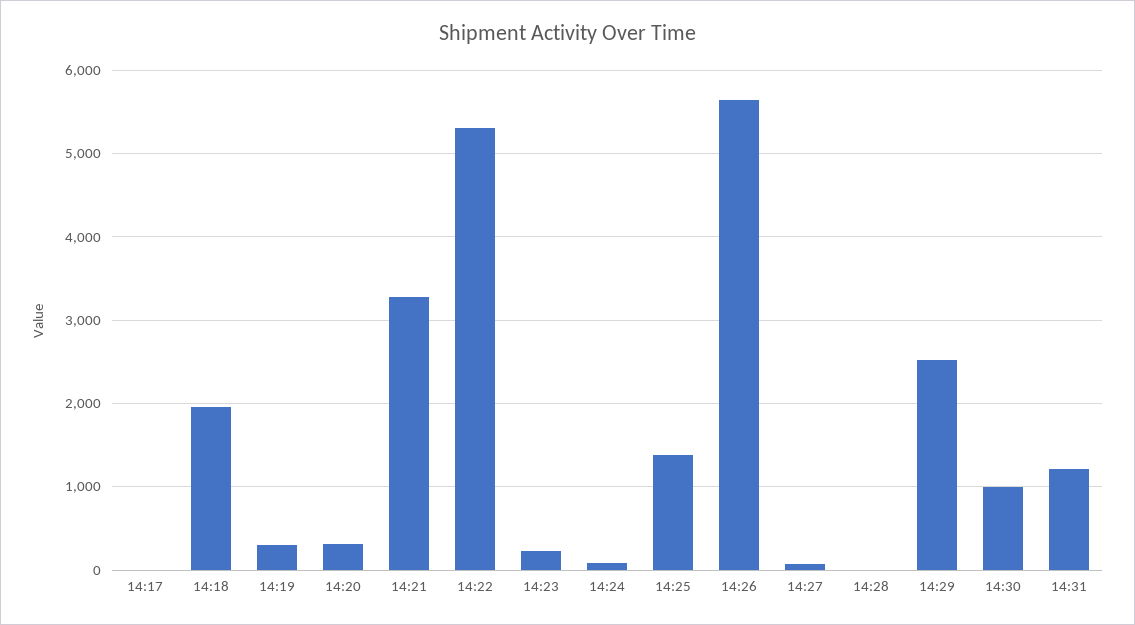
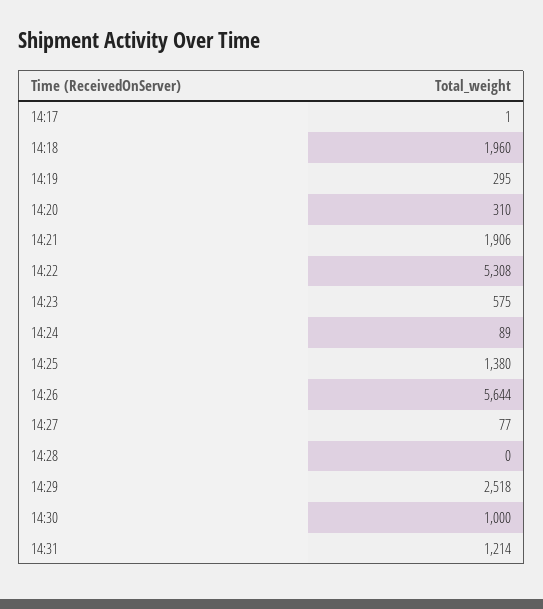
  {
    "14:17": 1,
    "14:18": 1960,
    "14:19": 295,
    "14:20": 310,
-   "14:21": 3300,
+   "14:21": 1906,
    "14:22": 5308,
-   "14:23": 200,
+   "14:23": 575,
    "14:24": 89,
    "14:25": 1380,
    "14:26": 5644,
    "14:27": 77,
    "14:28": 0,
    "14:29": 2518,
    "14:30": 1000,
    "14:31": 1214
  }

